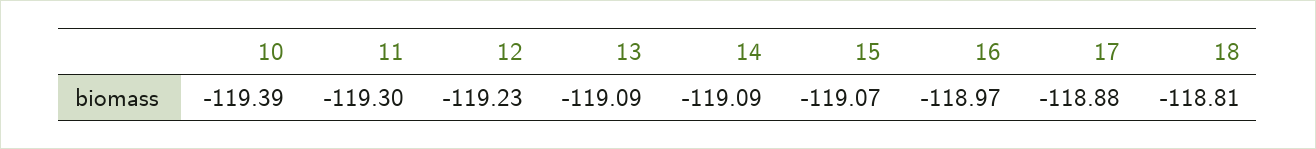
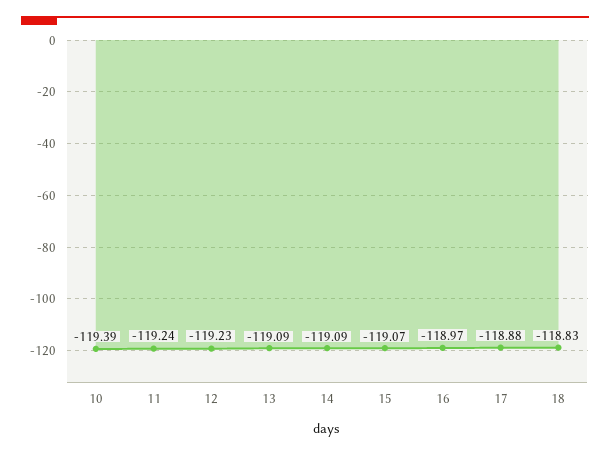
  {
    "10": -119.39,
-   "11": -119.3,
+   "11": -119.24,
    "12": -119.23,
    "13": -119.09,
    "14": -119.09,
    "15": -119.07,
    "16": -118.97,
    "17": -118.88,
-   "18": -118.81
+   "18": -118.83
  }

